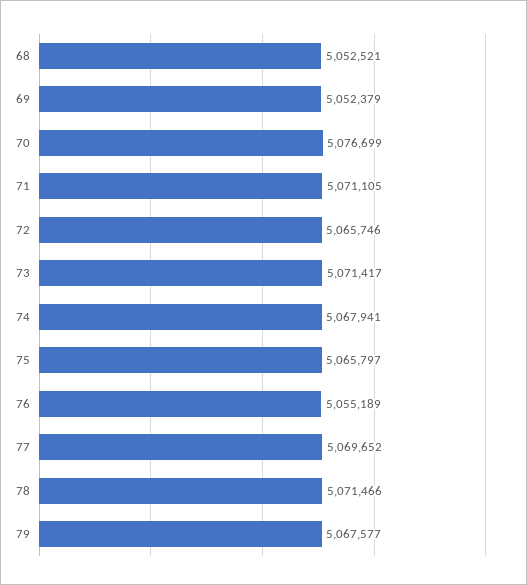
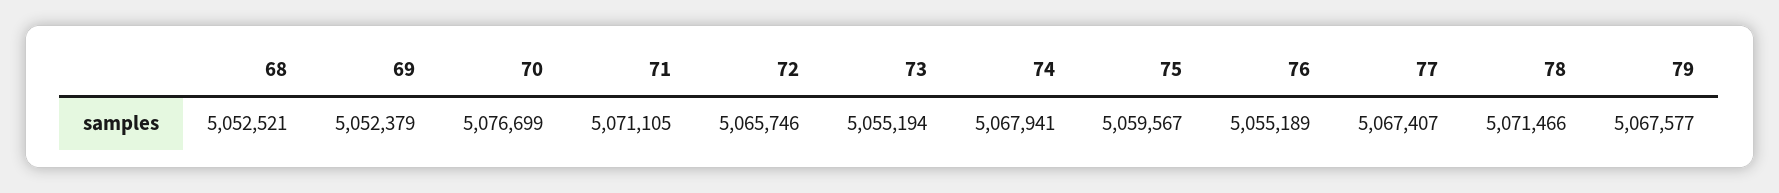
  {
    "68": 5052521,
    "69": 5052379,
    "70": 5076699,
    "71": 5071105,
    "72": 5065746,
-   "73": 5071417,
+   "73": 5055194,
    "74": 5067941,
-   "75": 5065797,
+   "75": 5059567,
    "76": 5055189,
-   "77": 5069652,
+   "77": 5067407,
    "78": 5071466,
    "79": 5067577
  }

